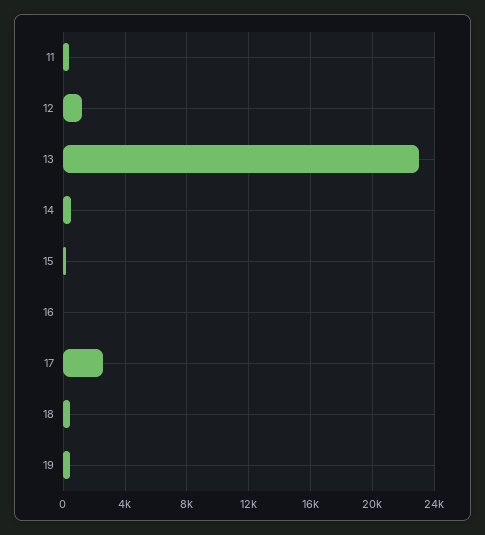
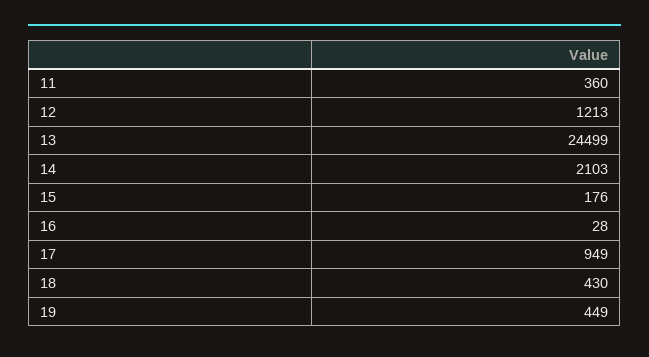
  {
    "11": 360,
    "12": 1213,
-   "13": 23000,
+   "13": 24499,
-   "14": 500,
+   "14": 2103,
    "15": 176,
    "16": 28,
-   "17": 2500,
+   "17": 949,
    "18": 430,
    "19": 449
  }

